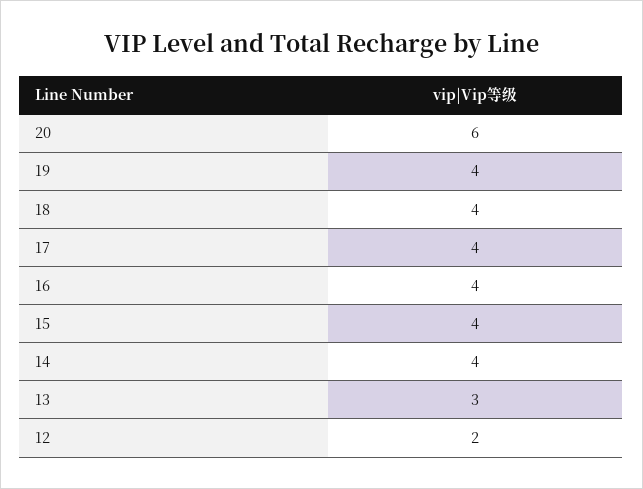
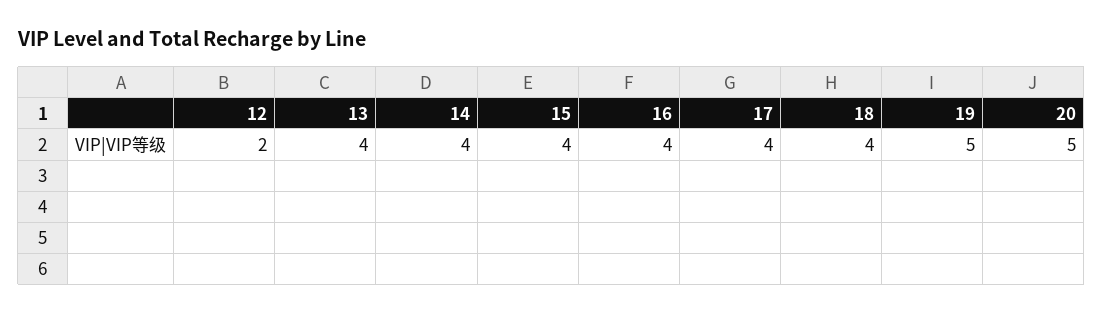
  {
-   "20": 6,
+   "20": 5,
-   "19": 4,
+   "19": 5,
    "18": 4,
    "17": 4,
    "16": 4,
    "15": 4,
    "14": 4,
-   "13": 3,
+   "13": 4,
    "12": 2
  }

